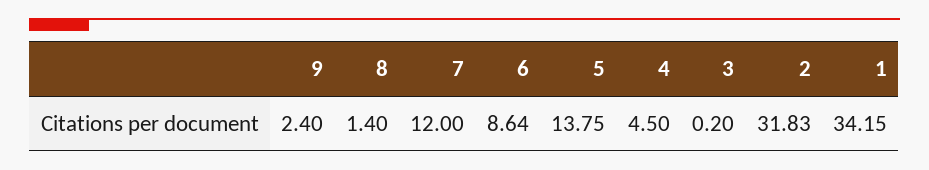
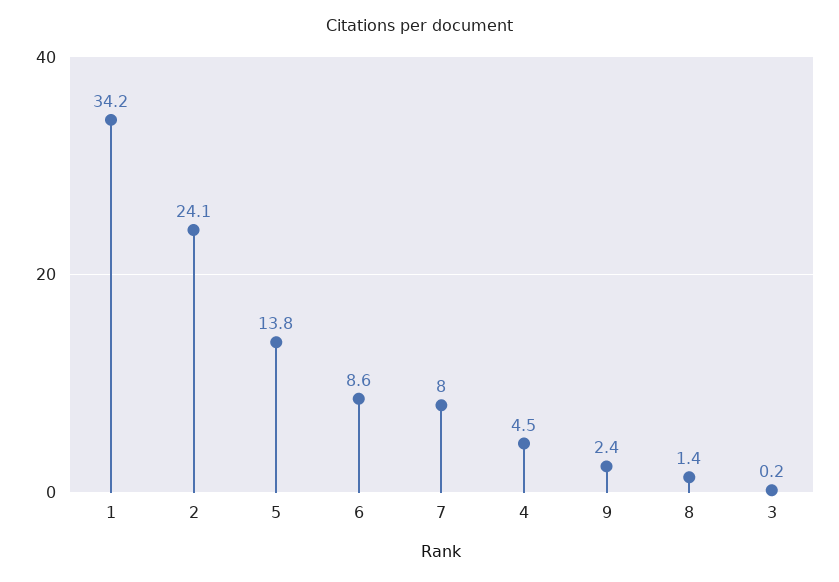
  {
    "9": 2.4,
    "8": 1.4,
-   "7": 12,
+   "7": 8,
    "6": 8.64,
    "5": 13.75,
    "4": 4.5,
    "3": 0.2,
-   "2": 31.83,
+   "2": 24.1,
    "1": 34.15
  }

